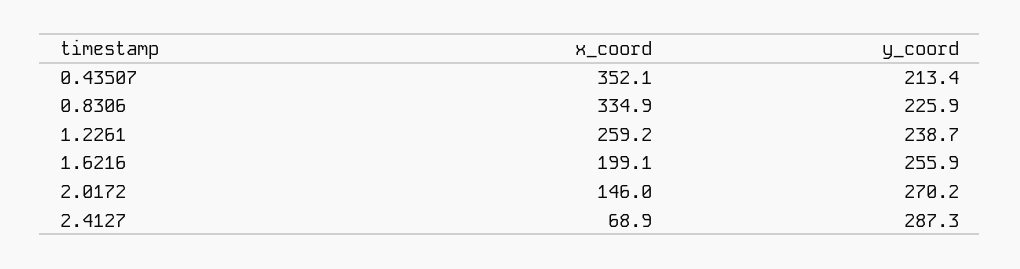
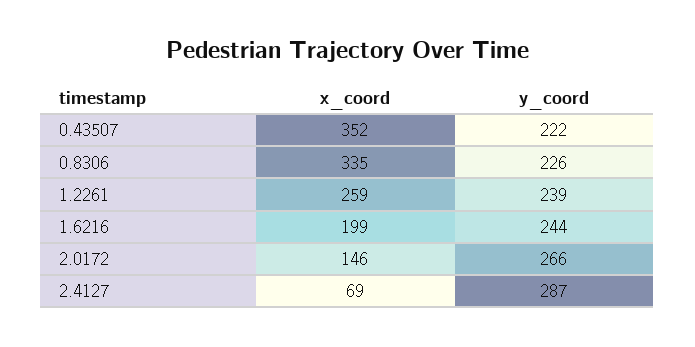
  {
    "x_coord": {
      "0.43507": 352.1,
      "0.8306": 334.9,
      "1.2261": 259.2,
      "1.6216": 199.1,
      "2.0172": 146,
      "2.4127": 68.9
    },
    "y_coord": {
-     "0.43507": 213.4,
+     "0.43507": 222,
      "0.8306": 225.9,
      "1.2261": 238.7,
-     "1.6216": 255.9,
+     "1.6216": 244,
-     "2.0172": 270.2,
+     "2.0172": 266,
      "2.4127": 287.3
    }
  }

